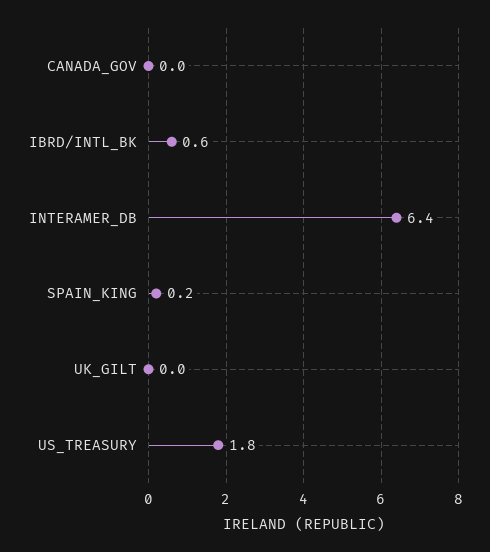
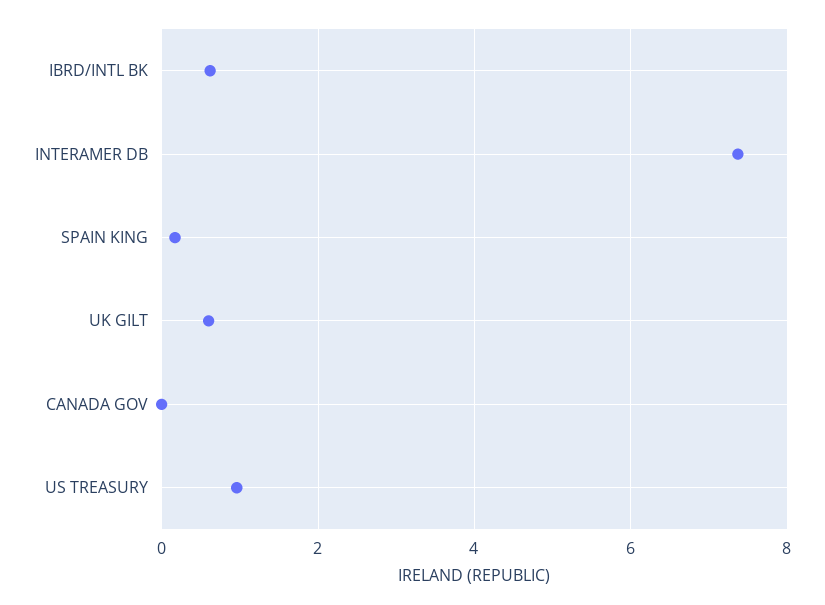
  {
    "CANADA_GOV": 0,
    "IBRD/INTL_BK": 0.6,
-   "INTERAMER_DB": 6.4,
+   "INTERAMER_DB": 7.4,
    "SPAIN_KING": 0.2,
-   "UK_GILT": 0,
+   "UK_GILT": 0.6,
-   "US_TREASURY": 1.8
+   "US_TREASURY": 1
  }

